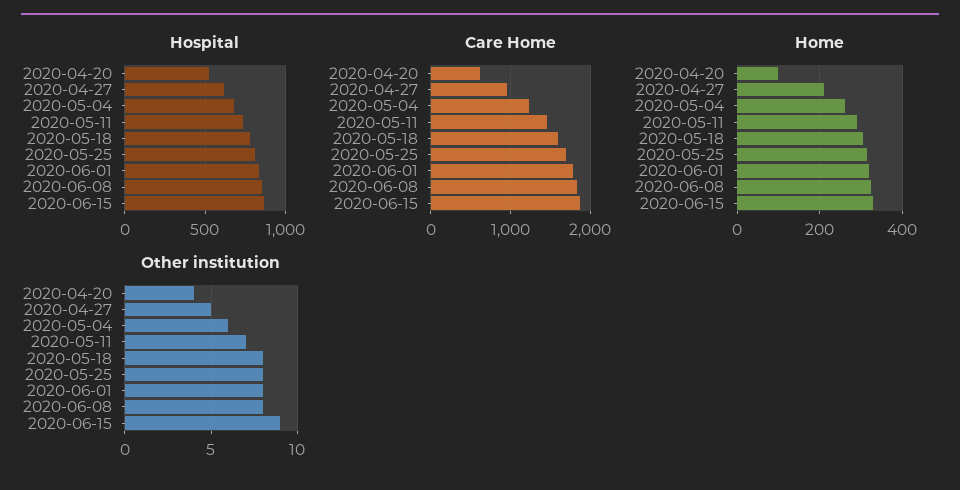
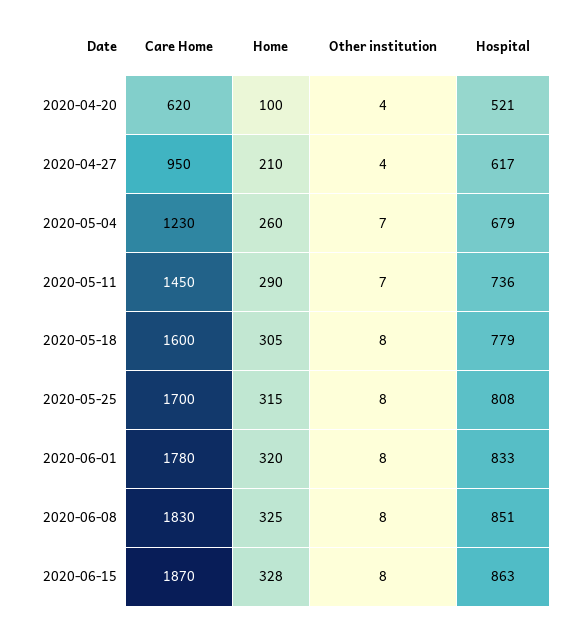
  {
    "Hospital": {
      "2020-04-20": 521,
      "2020-04-27": 617,
      "2020-05-04": 679,
      "2020-05-11": 736,
      "2020-05-18": 779,
      "2020-05-25": 808,
      "2020-06-01": 833,
      "2020-06-08": 851,
      "2020-06-15": 863
    },
    "Care Home": {
      "2020-04-20": 620,
      "2020-04-27": 950,
      "2020-05-04": 1230,
      "2020-05-11": 1450,
      "2020-05-18": 1600,
      "2020-05-25": 1700,
      "2020-06-01": 1780,
      "2020-06-08": 1830,
      "2020-06-15": 1870
    },
    "Home": {
      "2020-04-20": 100,
      "2020-04-27": 210,
      "2020-05-04": 260,
      "2020-05-11": 290,
      "2020-05-18": 305,
      "2020-05-25": 315,
      "2020-06-01": 320,
      "2020-06-08": 325,
      "2020-06-15": 328
    },
    "Other institution": {
      "2020-04-20": 4,
-     "2020-04-27": 5,
+     "2020-04-27": 4,
-     "2020-05-04": 6,
+     "2020-05-04": 7,
      "2020-05-11": 7,
      "2020-05-18": 8,
      "2020-05-25": 8,
      "2020-06-01": 8,
      "2020-06-08": 8,
-     "2020-06-15": 9
+     "2020-06-15": 8
    }
  }

